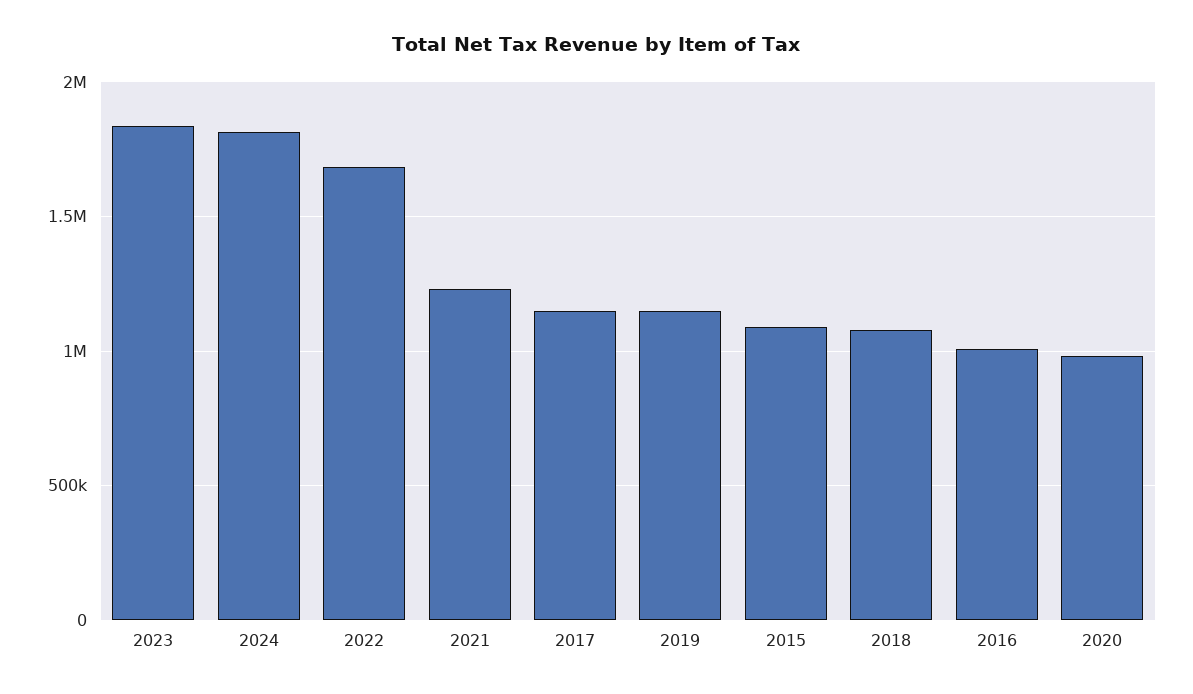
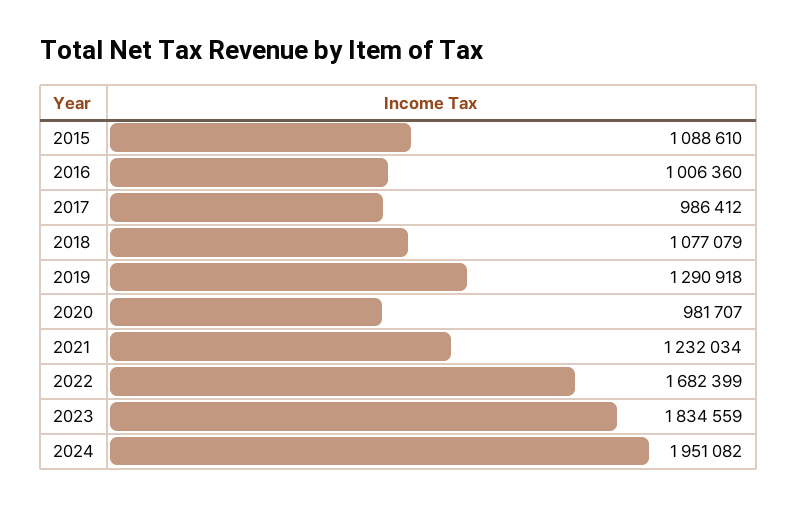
  {
    "2023": 1834559,
-   "2024": 1800000,
+   "2024": 1951082,
    "2022": 1682399,
    "2021": 1232034,
-   "2017": 1150000,
+   "2017": 986412,
-   "2019": 1150000,
+   "2019": 1290918,
    "2015": 1088610,
    "2018": 1077079,
    "2016": 1006360,
    "2020": 981707
  }

